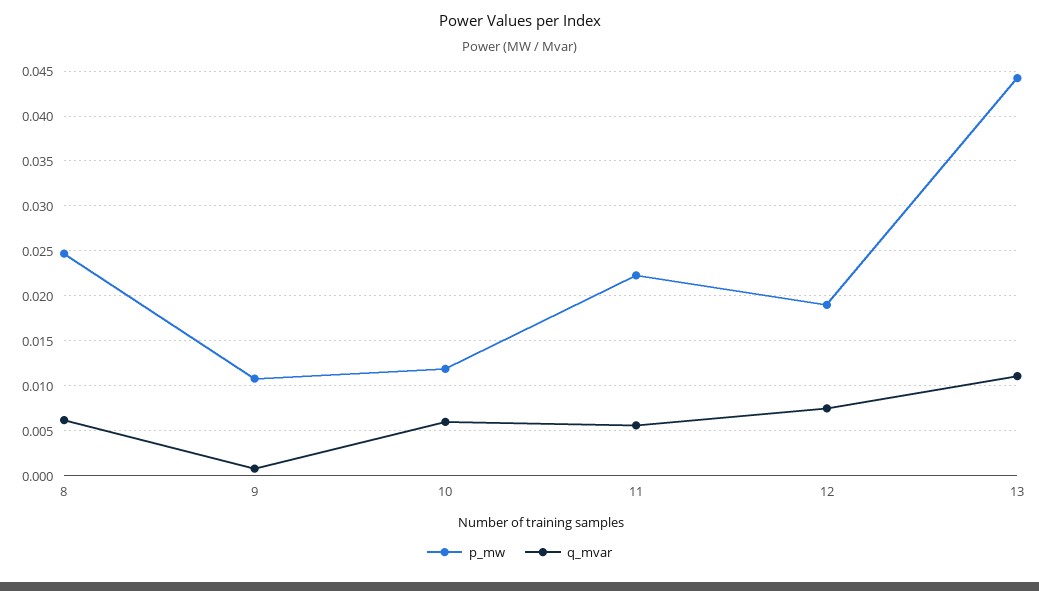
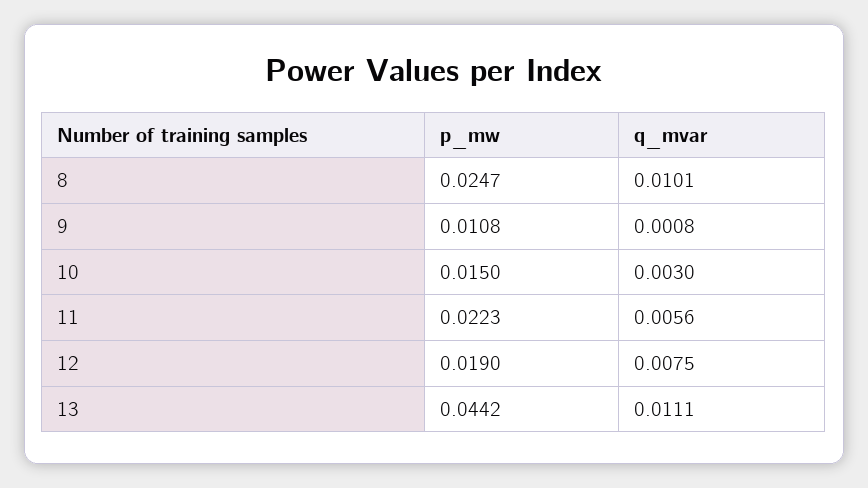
  {
    "p_mw": {
      "8": 0.0247,
      "9": 0.0108,
-     "10": 0.012,
+     "10": 0.015,
      "11": 0.0223,
      "12": 0.019,
      "13": 0.0442
    },
    "q_mvar": {
-     "8": 0.006,
+     "8": 0.0101,
      "9": 0.0008,
-     "10": 0.006,
+     "10": 0.003,
      "11": 0.0056,
      "12": 0.0075,
      "13": 0.0111
    }
  }

